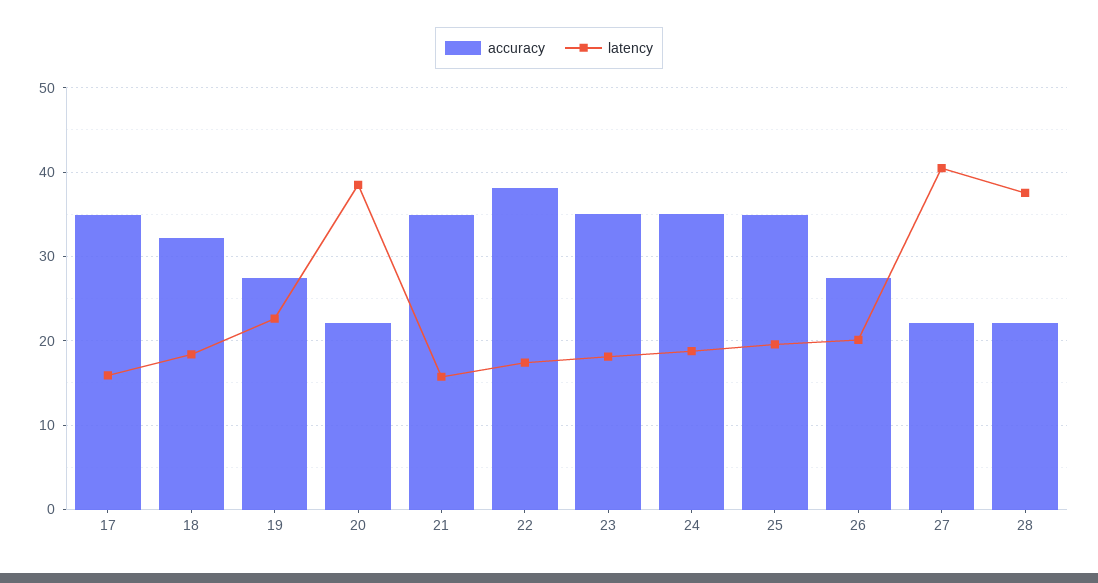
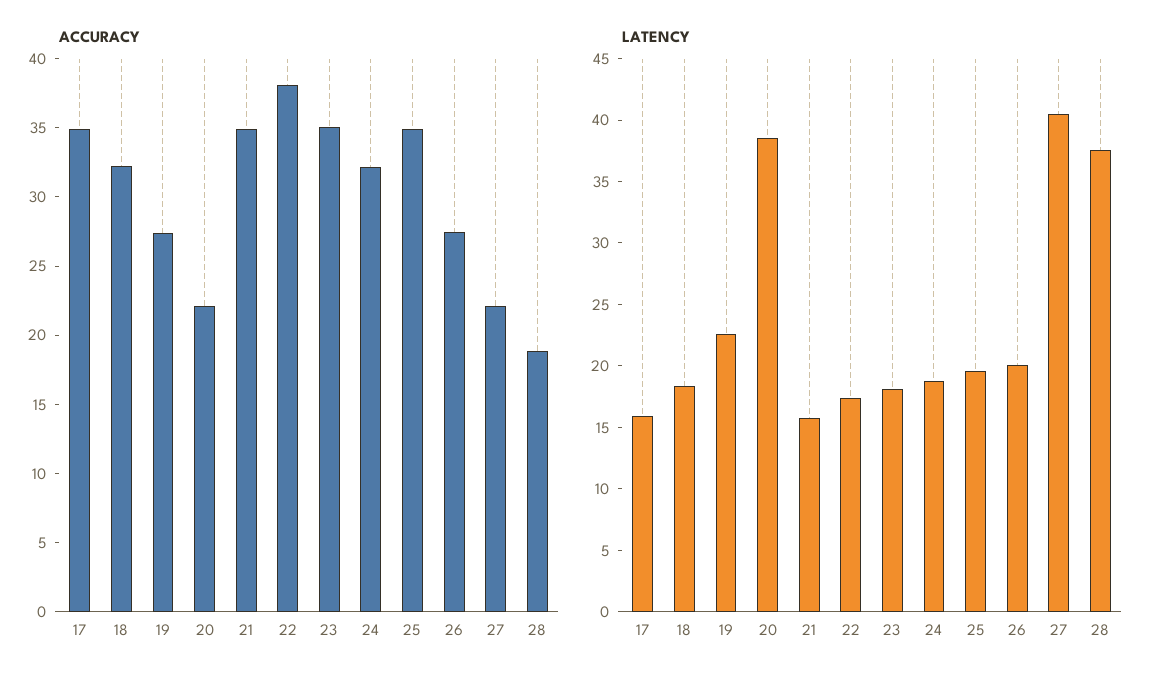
  {
    "accuracy": {
      "17": 35,
      "18": 32,
      "19": 27,
      "20": 22,
      "21": 35,
      "22": 38,
      "23": 35,
-     "24": 35,
+     "24": 32,
      "25": 35,
      "26": 27,
      "27": 22,
-     "28": 22
+     "28": 19
    },
    "latency": {
      "17": 16,
      "18": 18,
      "19": 23,
      "20": 39,
      "21": 16,
      "22": 17,
      "23": 18,
      "24": 19,
      "25": 20,
      "26": 20,
      "27": 40,
      "28": 38
    }
  }

